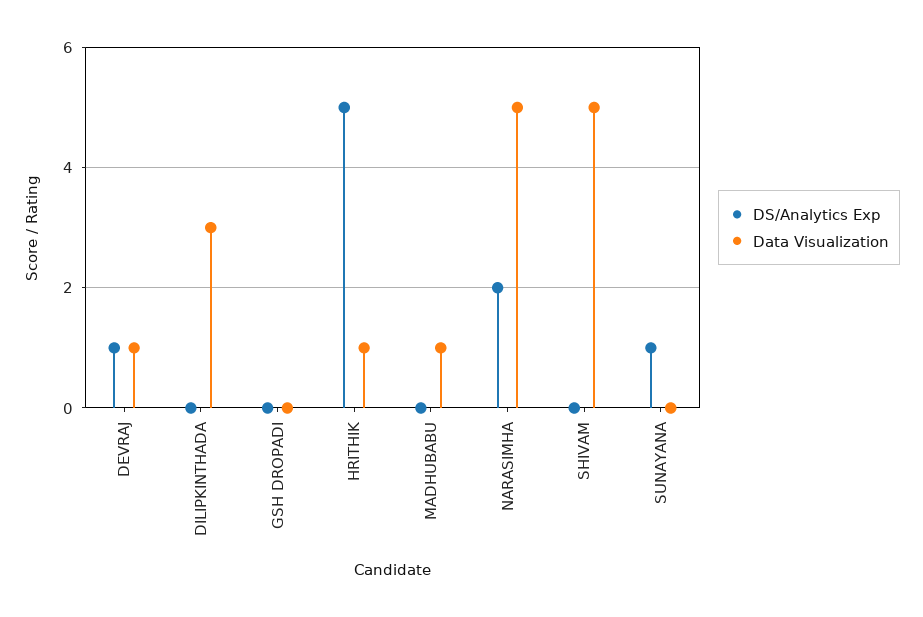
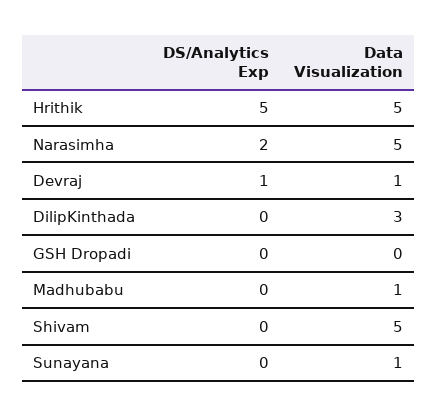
  {
    "DS/Analytics Exp": {
      "DEVRAJ": 1,
      "DILIPKINTHADA": 0,
      "GSH DROPADI": 0,
      "HRITHIK": 5,
      "MADHUBABU": 0,
      "NARASIMHA": 2,
      "SHIVAM": 0,
-     "SUNAYANA": 1
+     "SUNAYANA": 0
    },
    "Data Visualization": {
      "DEVRAJ": 1,
      "DILIPKINTHADA": 3,
      "GSH DROPADI": 0,
-     "HRITHIK": 1,
+     "HRITHIK": 5,
      "MADHUBABU": 1,
      "NARASIMHA": 5,
      "SHIVAM": 5,
-     "SUNAYANA": 0
+     "SUNAYANA": 1
    }
  }

